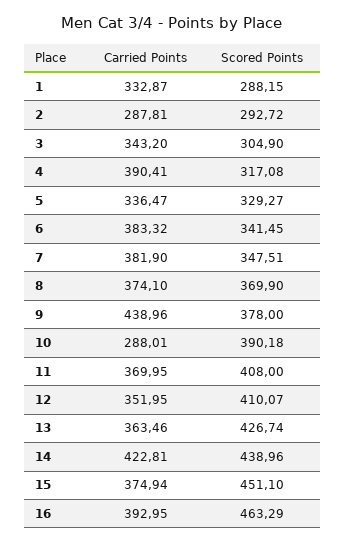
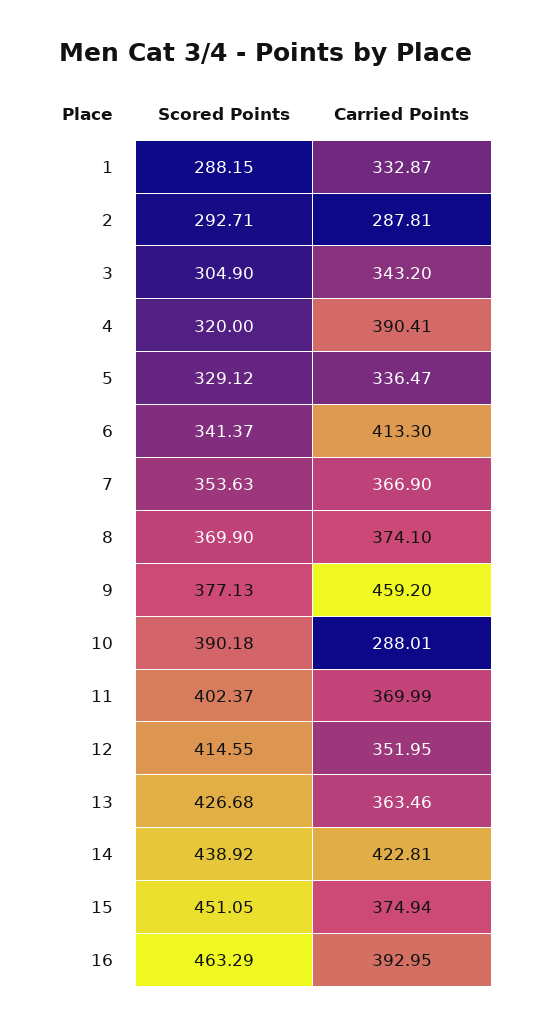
  {
    "Carried Points": {
      "1": 332.87,
      "2": 287.81,
      "3": 343.2,
      "4": 390.41,
      "5": 336.47,
-     "6": 383.32,
+     "6": 413.3,
-     "7": 381.9,
+     "7": 366.9,
      "8": 374.1,
-     "9": 438.96,
+     "9": 459.2,
      "10": 288.01,
-     "11": 369.95,
+     "11": 369.99,
      "12": 351.95,
      "13": 363.46,
      "14": 422.81,
      "15": 374.94,
      "16": 392.95
    },
    "Scored Points": {
      "1": 288.15,
-     "2": 292.72,
+     "2": 292.71,
      "3": 304.9,
-     "4": 317.08,
+     "4": 320,
-     "5": 329.27,
+     "5": 329.12,
-     "6": 341.45,
+     "6": 341.37,
-     "7": 347.51,
+     "7": 353.63,
      "8": 369.9,
-     "9": 378,
+     "9": 377.13,
      "10": 390.18,
-     "11": 408,
+     "11": 402.37,
-     "12": 410.07,
+     "12": 414.55,
-     "13": 426.74,
+     "13": 426.68,
-     "14": 438.96,
+     "14": 438.92,
-     "15": 451.1,
+     "15": 451.05,
      "16": 463.29
    }
  }

